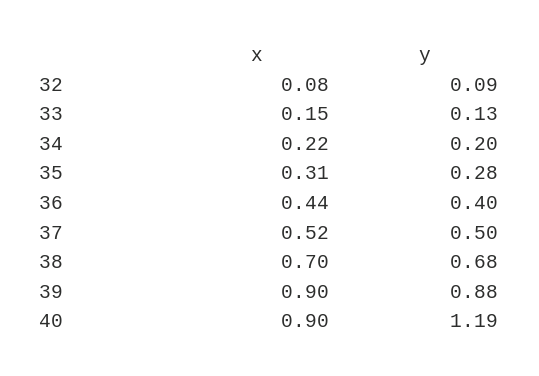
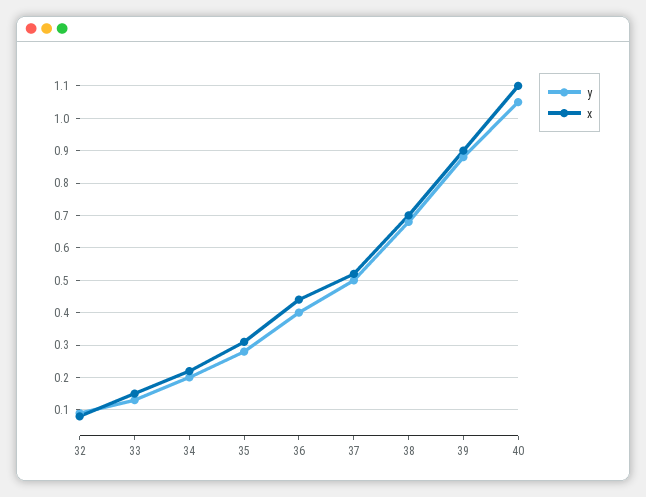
  {
    "x": {
      "32": 0.08,
      "33": 0.15,
      "34": 0.22,
      "35": 0.31,
      "36": 0.44,
      "37": 0.52,
      "38": 0.7,
      "39": 0.9,
-     "40": 0.9
+     "40": 1.1
    },
    "y": {
      "32": 0.09,
      "33": 0.13,
      "34": 0.2,
      "35": 0.28,
      "36": 0.4,
      "37": 0.5,
      "38": 0.68,
      "39": 0.88,
-     "40": 1.19
+     "40": 1.05
    }
  }

